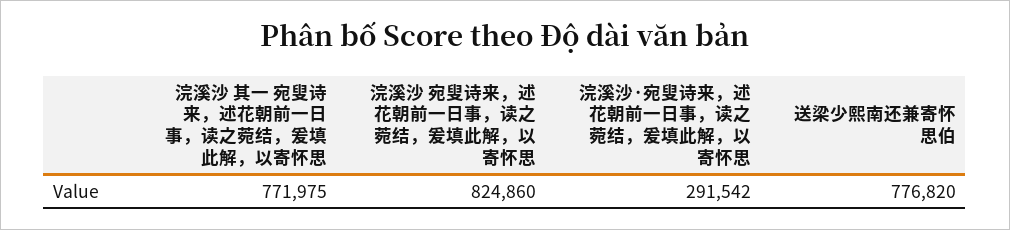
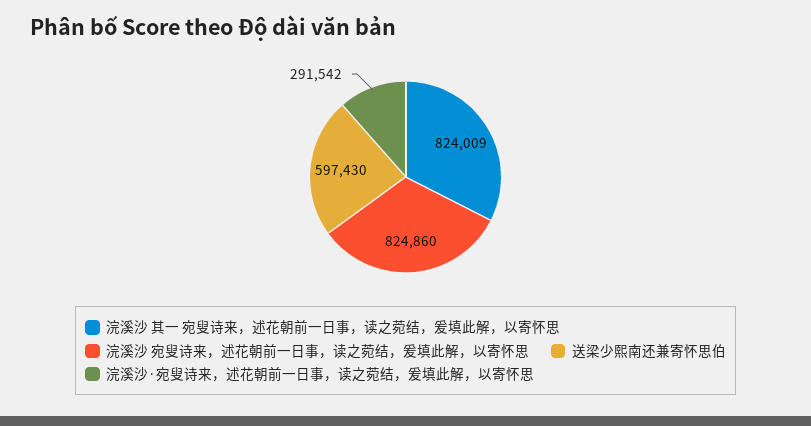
  {
-   "浣溪沙 其一 宛叟诗来，述花朝前一日事，读之菀结，爰填此解，以寄怀思": 771975,
+   "浣溪沙 其一 宛叟诗来，述花朝前一日事，读之菀结，爰填此解，以寄怀思": 824009,
    "浣溪沙 宛叟诗来，述花朝前一日事，读之菀结，爰填此解，以寄怀思": 824860,
    "浣溪沙·宛叟诗来，述花朝前一日事，读之菀结，爰填此解，以寄怀思": 291542,
-   "送梁少熙南还兼寄怀思伯": 776820
+   "送梁少熙南还兼寄怀思伯": 597430
  }

